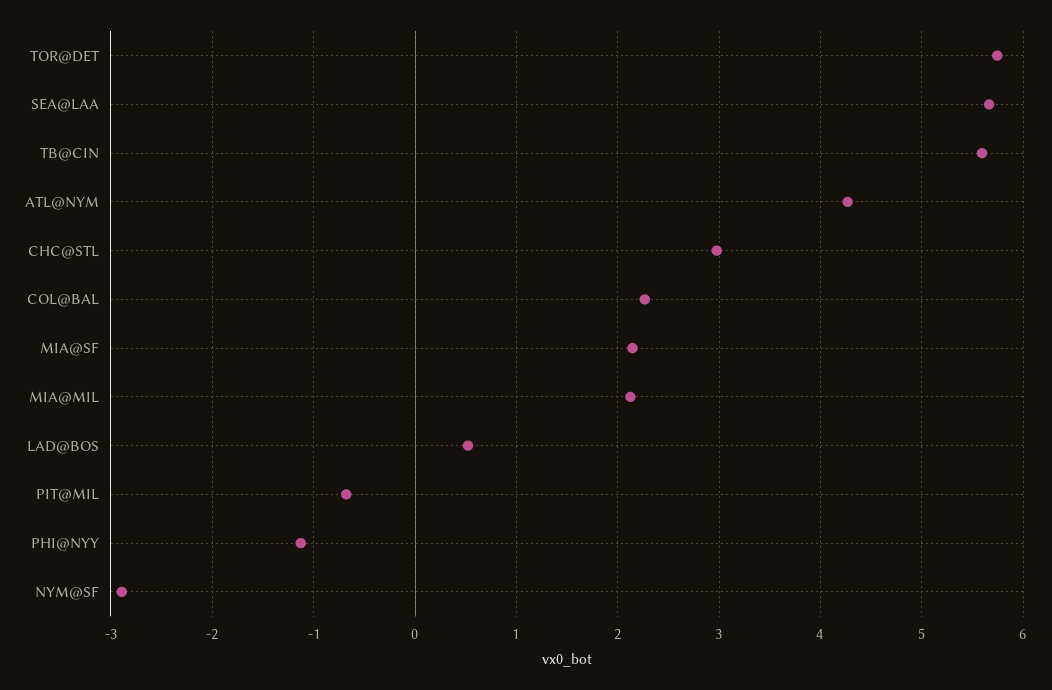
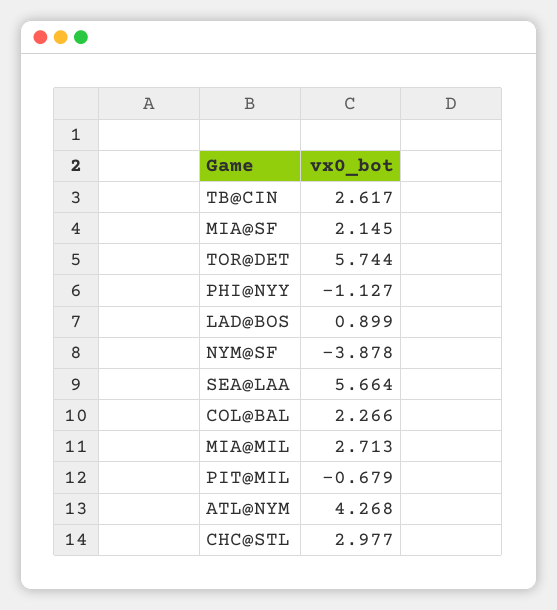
  {
    "TOR@DET": 5.744,
    "SEA@LAA": 5.664,
-   "TB@CIN": 5.6,
+   "TB@CIN": 2.617,
    "ATL@NYM": 4.268,
    "CHC@STL": 2.977,
    "COL@BAL": 2.266,
    "MIA@SF": 2.145,
-   "MIA@MIL": 2.1,
+   "MIA@MIL": 2.713,
-   "LAD@BOS": 0.5,
+   "LAD@BOS": 0.899,
    "PIT@MIL": -0.679,
    "PHI@NYY": -1.127,
-   "NYM@SF": -2.9
+   "NYM@SF": -3.878
  }

